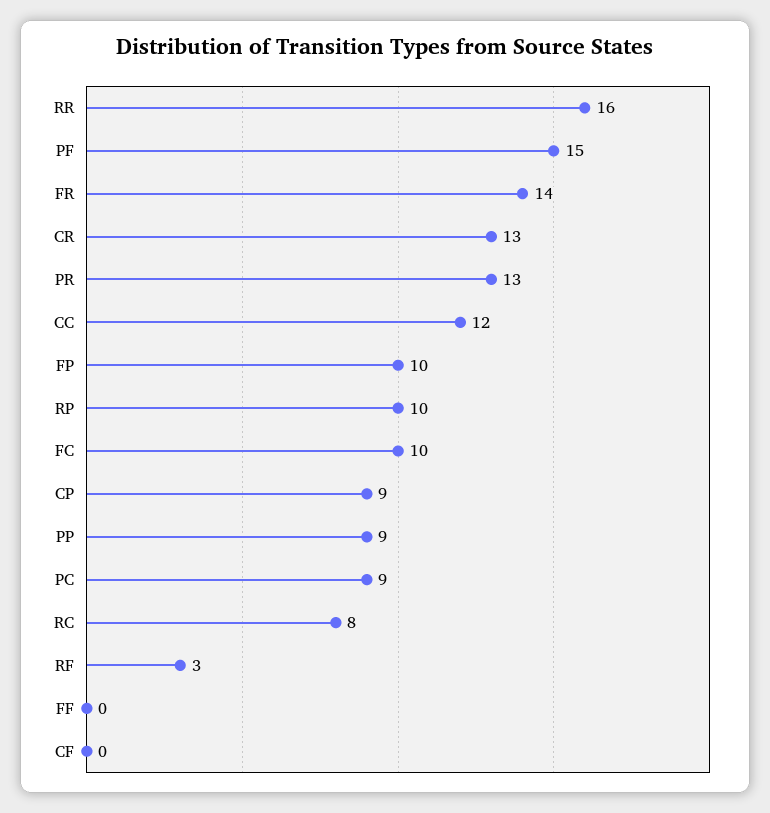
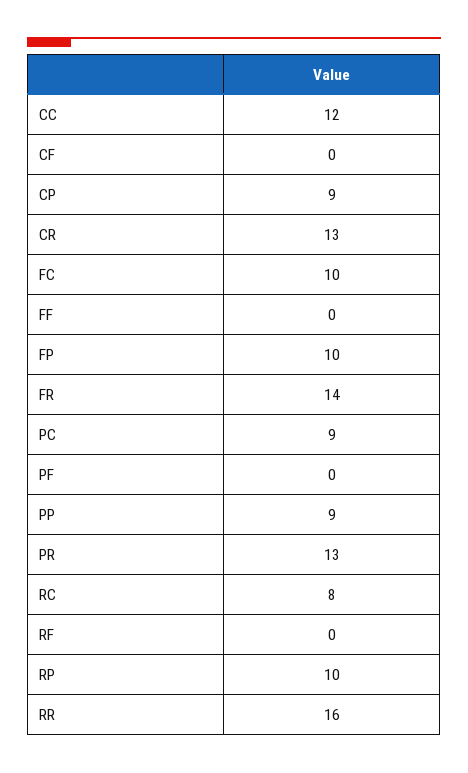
  {
    "RR": 16,
-   "PF": 15,
+   "PF": 0,
    "FR": 14,
    "CR": 13,
    "PR": 13,
    "CC": 12,
    "FP": 10,
    "RP": 10,
    "FC": 10,
    "CP": 9,
    "PP": 9,
    "PC": 9,
    "RC": 8,
-   "RF": 3,
+   "RF": 0,
    "FF": 0,
    "CF": 0
  }

